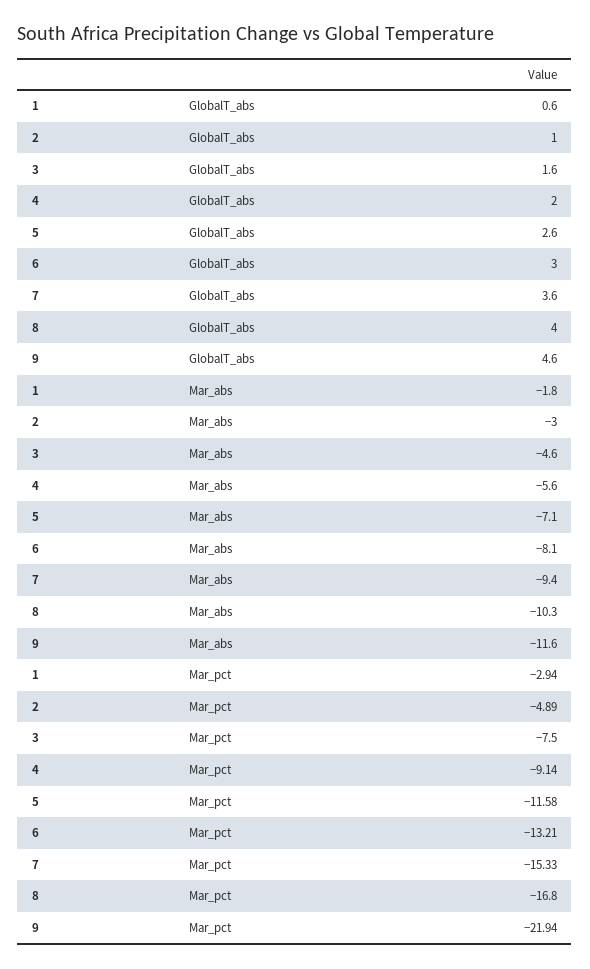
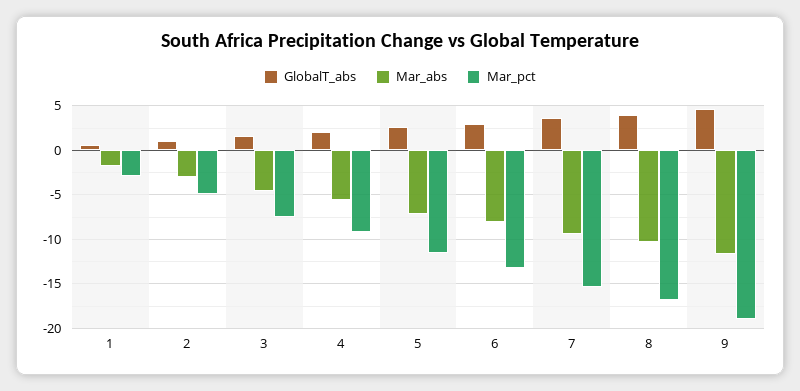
  {
    "GlobalT_abs": {
      "1": 0.6,
      "2": 1,
      "3": 1.6,
      "4": 2,
      "5": 2.6,
      "6": 3,
      "7": 3.6,
      "8": 4,
      "9": 4.6
    },
    "Mar_abs": {
      "1": -1.8,
      "2": -3,
      "3": -4.6,
      "4": -5.6,
      "5": -7.1,
      "6": -8.1,
      "7": -9.4,
      "8": -10.3,
      "9": -11.6
    },
    "Mar_pct": {
      "1": -2.94,
      "2": -4.89,
      "3": -7.5,
      "4": -9.14,
      "5": -11.58,
      "6": -13.21,
      "7": -15.33,
      "8": -16.8,
-     "9": -21.94
+     "9": -19
    }
  }

